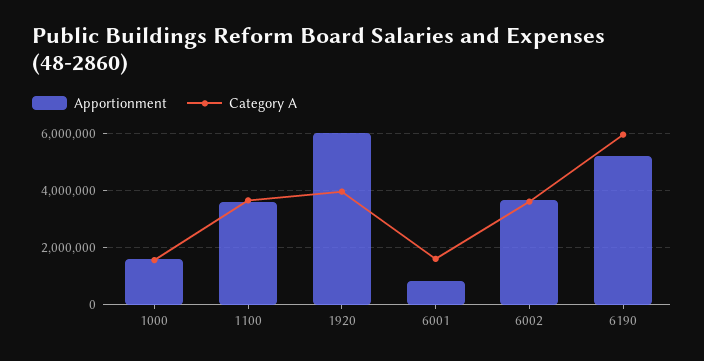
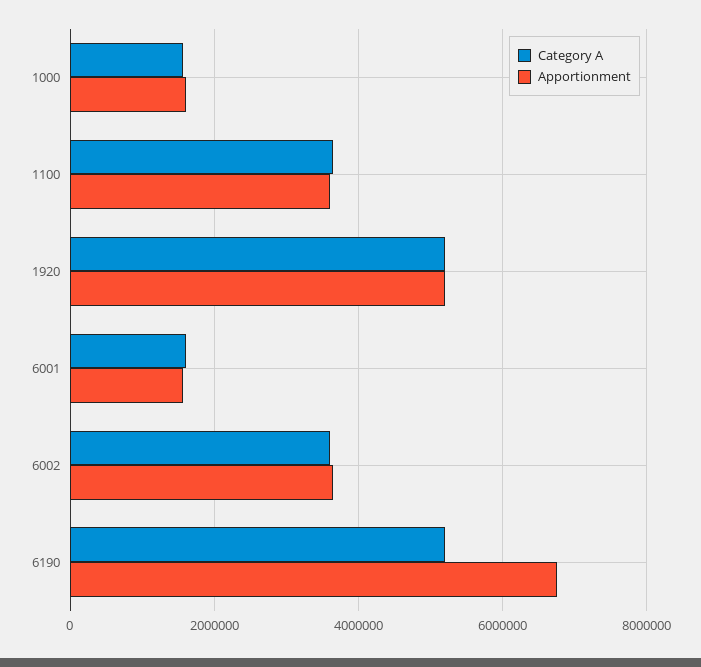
  {
    "Apportionment": {
      "1000": 1600000,
      "1100": 3600000,
-     "1920": 6000000,
+     "1920": 5200000,
-     "6001": 750000,
+     "6001": 1600000,
      "6002": 3600000,
-     "6190": 5250000
+     "6190": 6800000
    },
    "Category A": {
      "1000": 1600000,
      "1100": 3600000,
-     "1920": 4000000,
+     "1920": 5200000,
      "6001": 1600000,
      "6002": 3600000,
-     "6190": 6000000
+     "6190": 5200000
    }
  }

